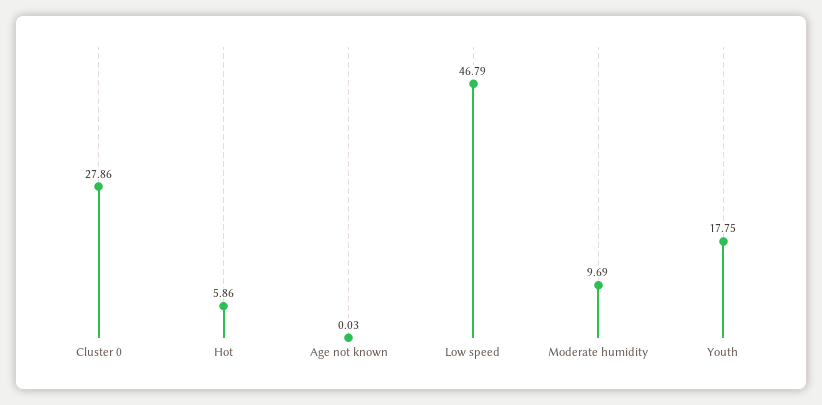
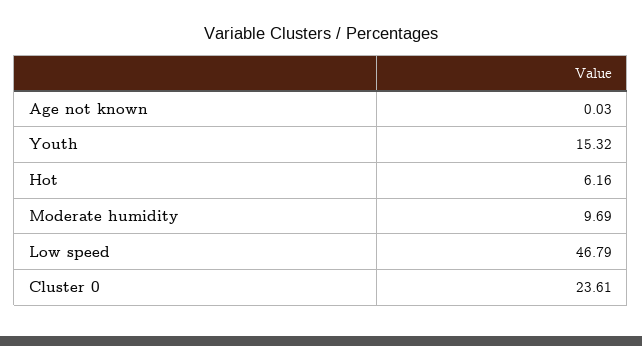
  {
-   "Cluster 0": 27.86,
+   "Cluster 0": 23.61,
-   "Hot": 5.86,
+   "Hot": 6.16,
    "Age not known": 0.03,
    "Low speed": 46.79,
    "Moderate humidity": 9.69,
-   "Youth": 17.75
+   "Youth": 15.32
  }

